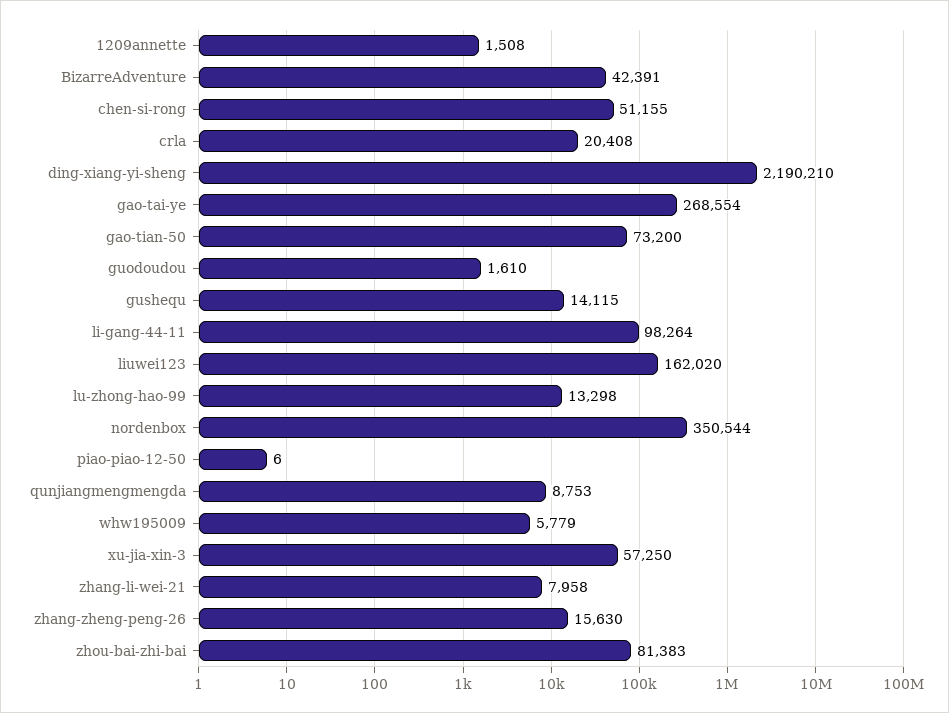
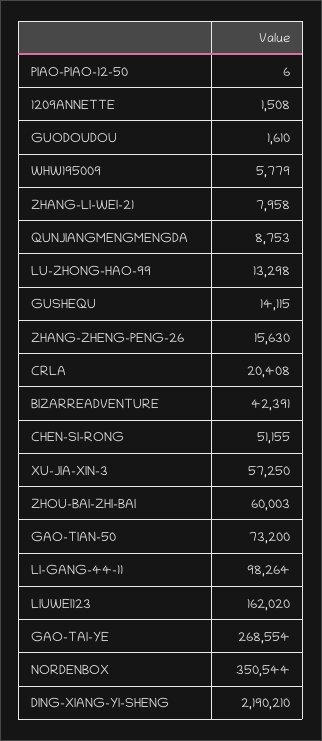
  {
    "1209annette": 1508,
    "BizarreAdventure": 42391,
    "chen-si-rong": 51155,
    "crla": 20408,
    "ding-xiang-yi-sheng": 2190210,
    "gao-tai-ye": 268554,
    "gao-tian-50": 73200,
    "guodoudou": 1610,
    "gushequ": 14115,
    "li-gang-44-11": 98264,
    "liuwei123": 162020,
    "lu-zhong-hao-99": 13298,
    "nordenbox": 350544,
    "piao-piao-12-50": 6,
    "qunjiangmengmengda": 8753,
    "whw195009": 5779,
    "xu-jia-xin-3": 57250,
    "zhang-li-wei-21": 7958,
    "zhang-zheng-peng-26": 15630,
-   "zhou-bai-zhi-bai": 81383
+   "zhou-bai-zhi-bai": 60003
  }

